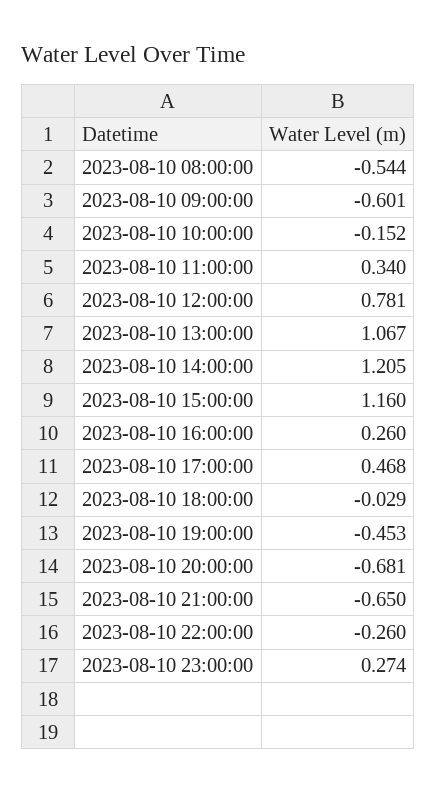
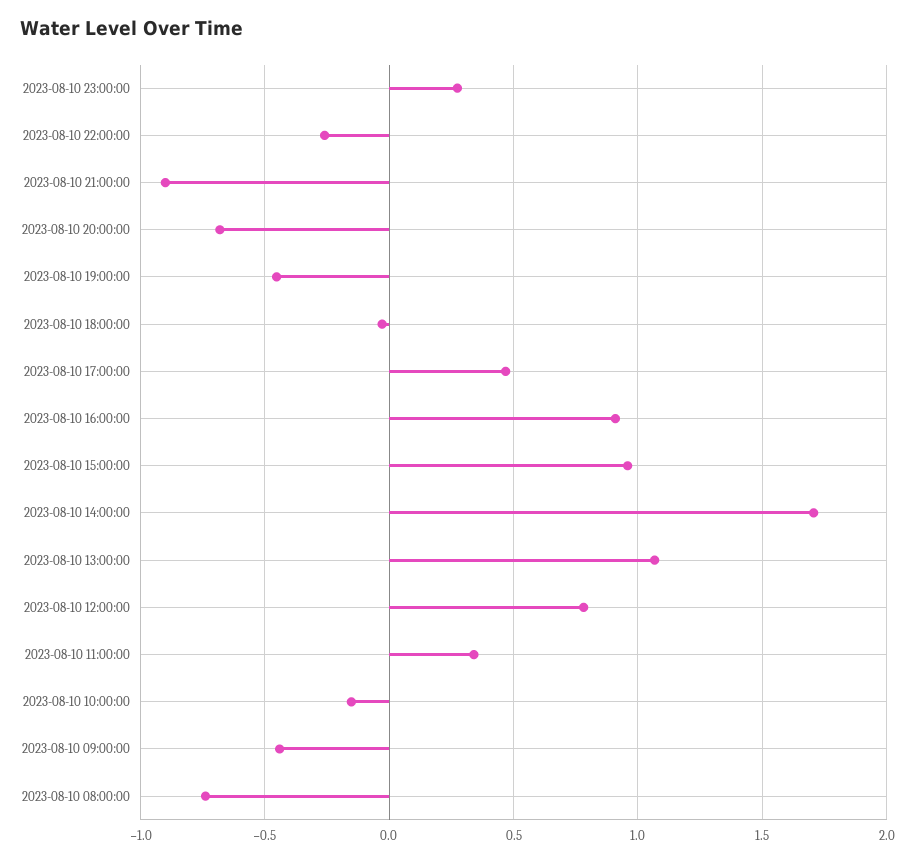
  {
-   "2023-08-10 08:00:00": -0.544,
+   "2023-08-10 08:00:00": -0.75,
-   "2023-08-10 09:00:00": -0.601,
+   "2023-08-10 09:00:00": -0.45,
    "2023-08-10 10:00:00": -0.152,
    "2023-08-10 11:00:00": 0.34,
    "2023-08-10 12:00:00": 0.781,
    "2023-08-10 13:00:00": 1.067,
-   "2023-08-10 14:00:00": 1.205,
+   "2023-08-10 14:00:00": 1.7,
-   "2023-08-10 15:00:00": 1.16,
+   "2023-08-10 15:00:00": 0.95,
-   "2023-08-10 16:00:00": 0.26,
+   "2023-08-10 16:00:00": 0.9,
    "2023-08-10 17:00:00": 0.468,
    "2023-08-10 18:00:00": -0.029,
    "2023-08-10 19:00:00": -0.453,
    "2023-08-10 20:00:00": -0.681,
-   "2023-08-10 21:00:00": -0.65,
+   "2023-08-10 21:00:00": -0.9,
    "2023-08-10 22:00:00": -0.26,
    "2023-08-10 23:00:00": 0.274
  }

